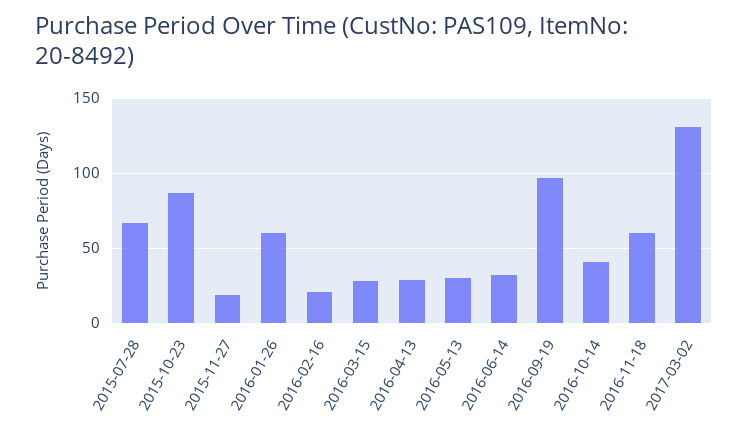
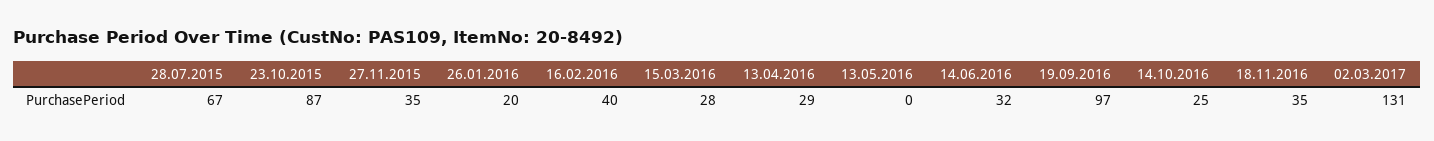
  {
    "2015-07-28": 67,
    "2015-10-23": 87,
-   "2015-11-27": 20,
+   "2015-11-27": 35,
-   "2016-01-26": 60,
+   "2016-01-26": 20,
-   "2016-02-16": 20,
+   "2016-02-16": 40,
    "2016-03-15": 28,
    "2016-04-13": 29,
-   "2016-05-13": 30,
+   "2016-05-13": 0,
    "2016-06-14": 32,
    "2016-09-19": 97,
-   "2016-10-14": 40,
+   "2016-10-14": 25,
-   "2016-11-18": 60,
+   "2016-11-18": 35,
    "2017-03-02": 131
  }

